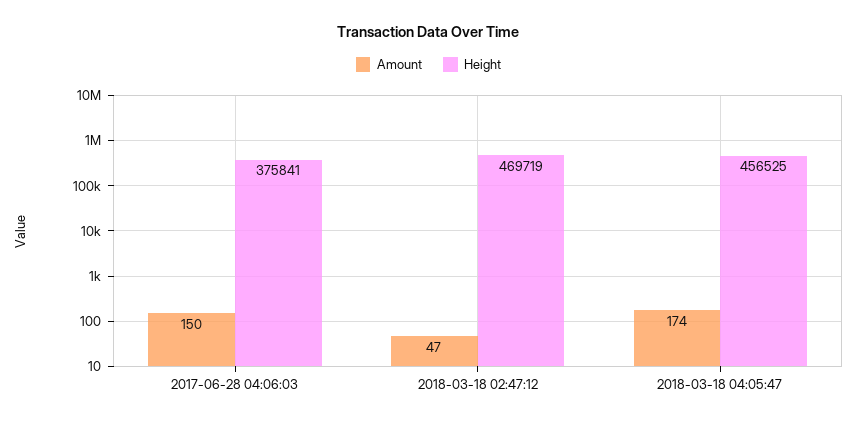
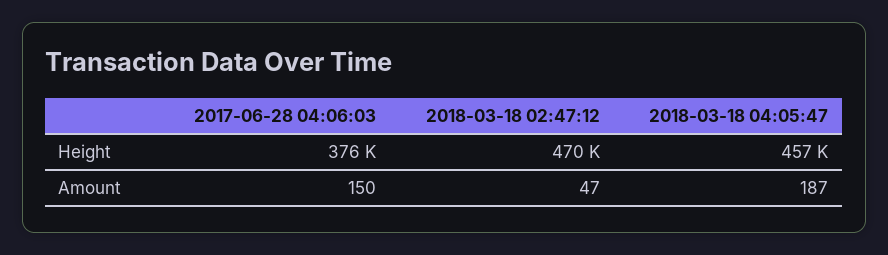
  {
    "Amount": {
      "2017-06-28 04:06:03": 150,
      "2018-03-18 02:47:12": 47,
-     "2018-03-18 04:05:47": 174
+     "2018-03-18 04:05:47": 187
    },
    "Height": {
      "2017-06-28 04:06:03": 375841,
      "2018-03-18 02:47:12": 469719,
      "2018-03-18 04:05:47": 456525
    }
  }

